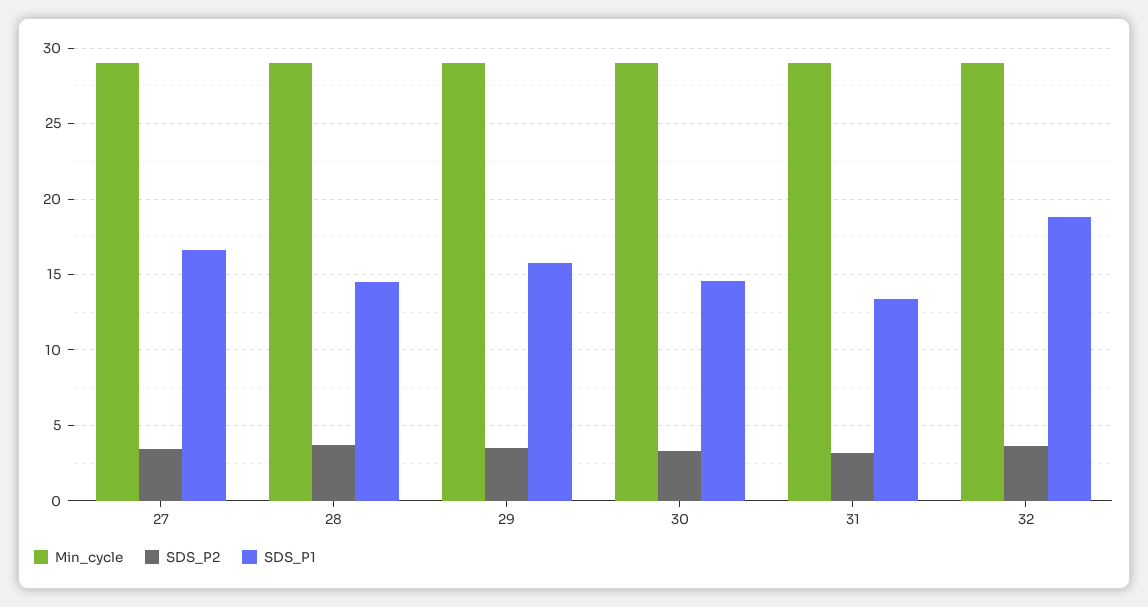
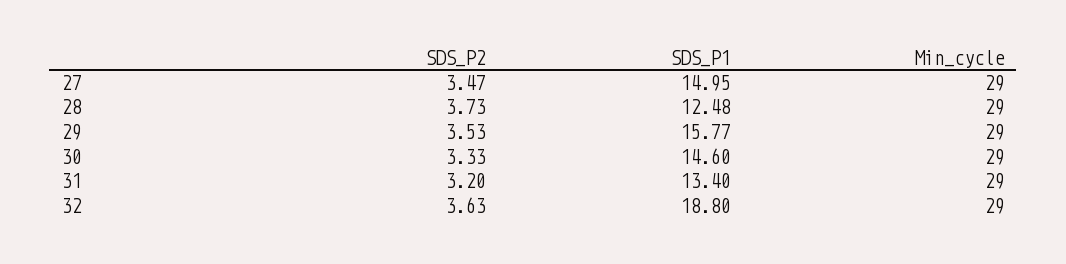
  {
    "Min_cycle": {
      "27": 29,
      "28": 29,
      "29": 29,
      "30": 29,
      "31": 29,
      "32": 29
    },
    "SDS_P2": {
      "27": 3.47,
      "28": 3.73,
      "29": 3.53,
      "30": 3.33,
      "31": 3.2,
      "32": 3.63
    },
    "SDS_P1": {
-     "27": 16.5,
+     "27": 14.95,
-     "28": 14.5,
+     "28": 12.48,
      "29": 15.77,
      "30": 14.6,
      "31": 13.4,
      "32": 18.8
    }
  }

